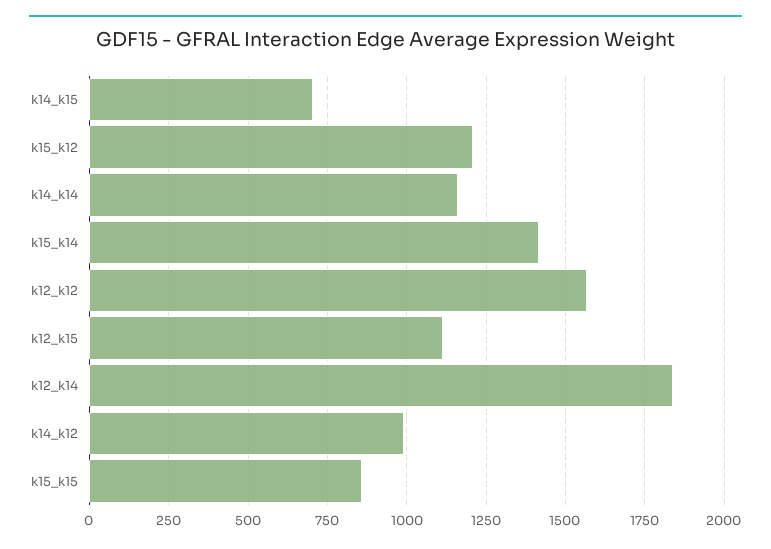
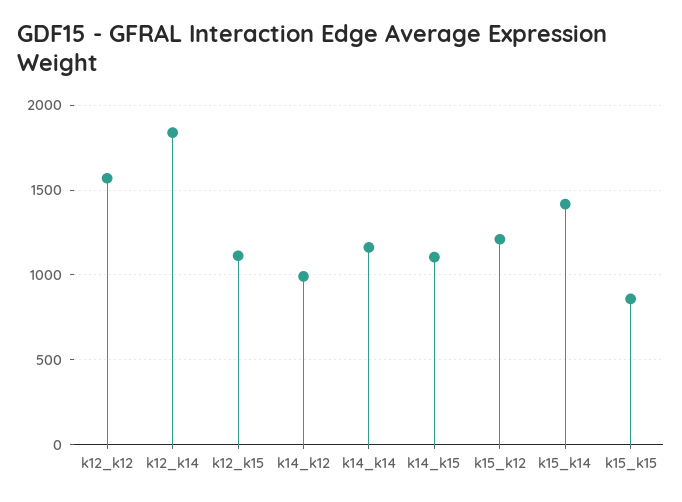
  {
-   "k14_k15": 700,
+   "k14_k15": 1100,
    "k15_k12": 1200,
    "k14_k14": 1150,
    "k15_k14": 1425,
    "k12_k12": 1575,
    "k12_k15": 1125,
    "k12_k14": 1850,
    "k14_k12": 1000,
    "k15_k15": 850
  }

